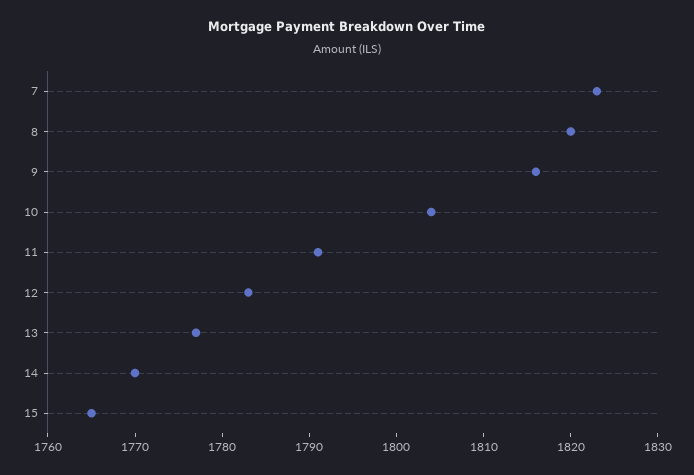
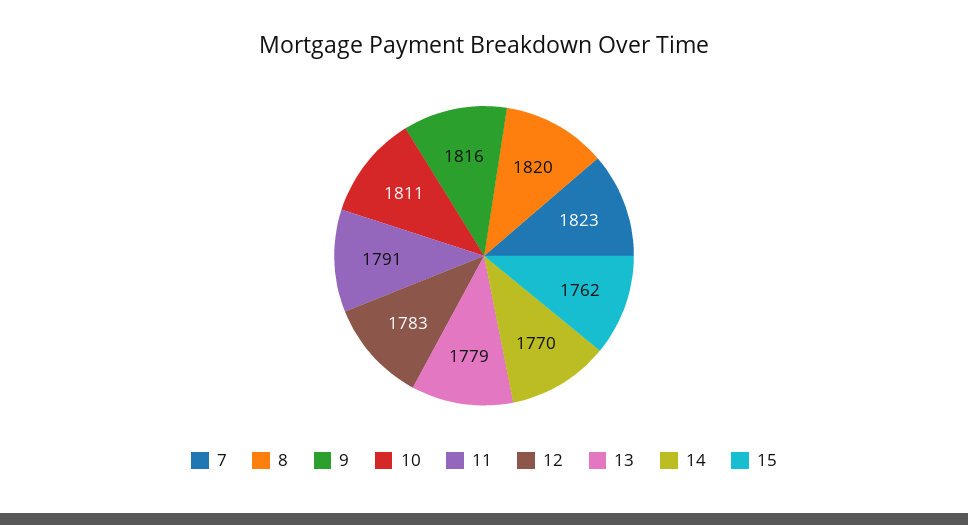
  {
    "7": 1823,
    "8": 1820,
    "9": 1816,
-   "10": 1804,
+   "10": 1811,
    "11": 1791,
    "12": 1783,
-   "13": 1777,
+   "13": 1779,
    "14": 1770,
-   "15": 1765
+   "15": 1762
  }

